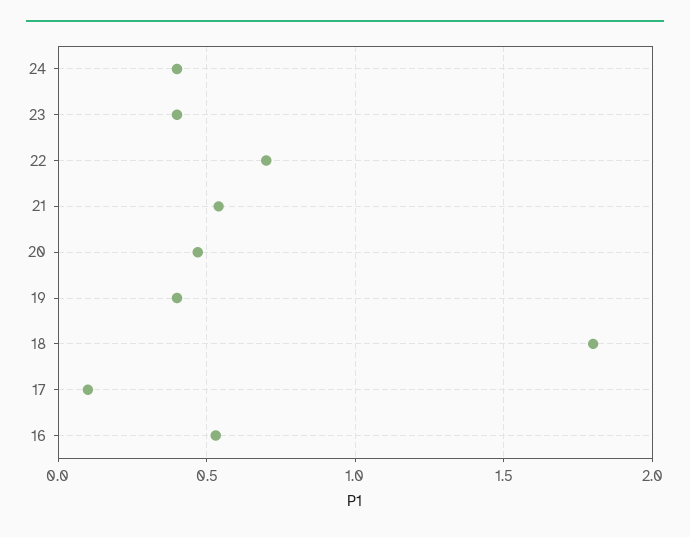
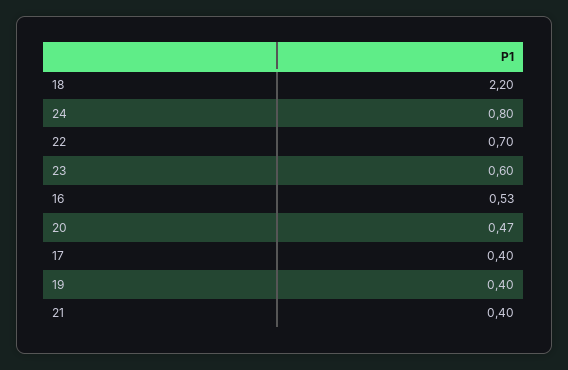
  {
-   "24": 0.4,
+   "24": 0.8,
-   "23": 0.4,
+   "23": 0.6,
    "22": 0.7,
-   "21": 0.55,
+   "21": 0.4,
    "20": 0.47,
    "19": 0.4,
-   "18": 1.8,
+   "18": 2.2,
-   "17": 0.1,
+   "17": 0.4,
    "16": 0.53
  }

